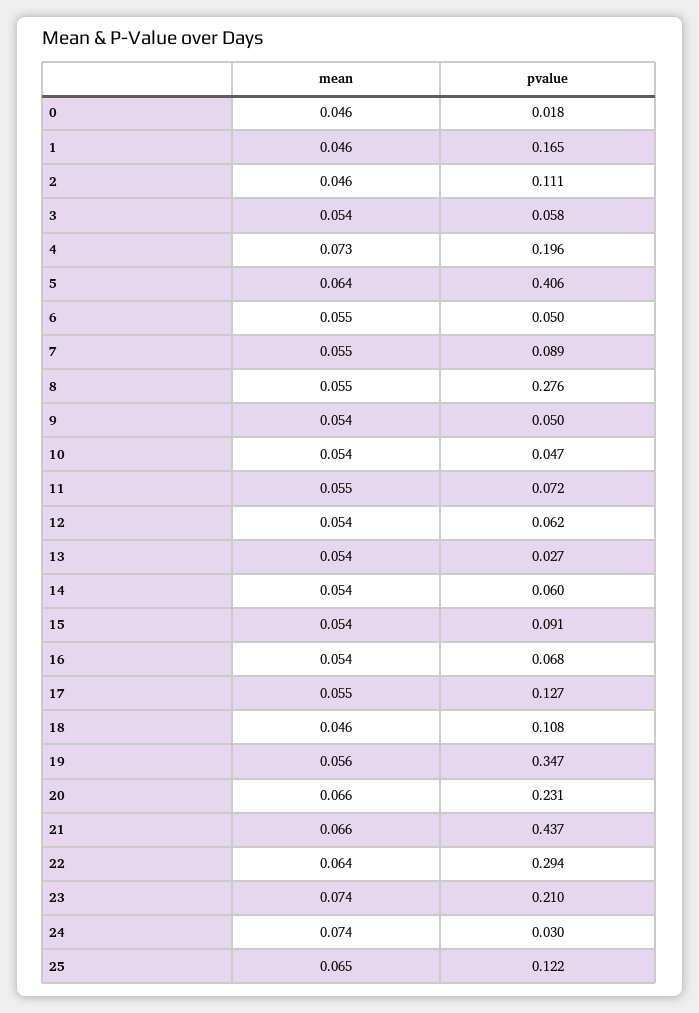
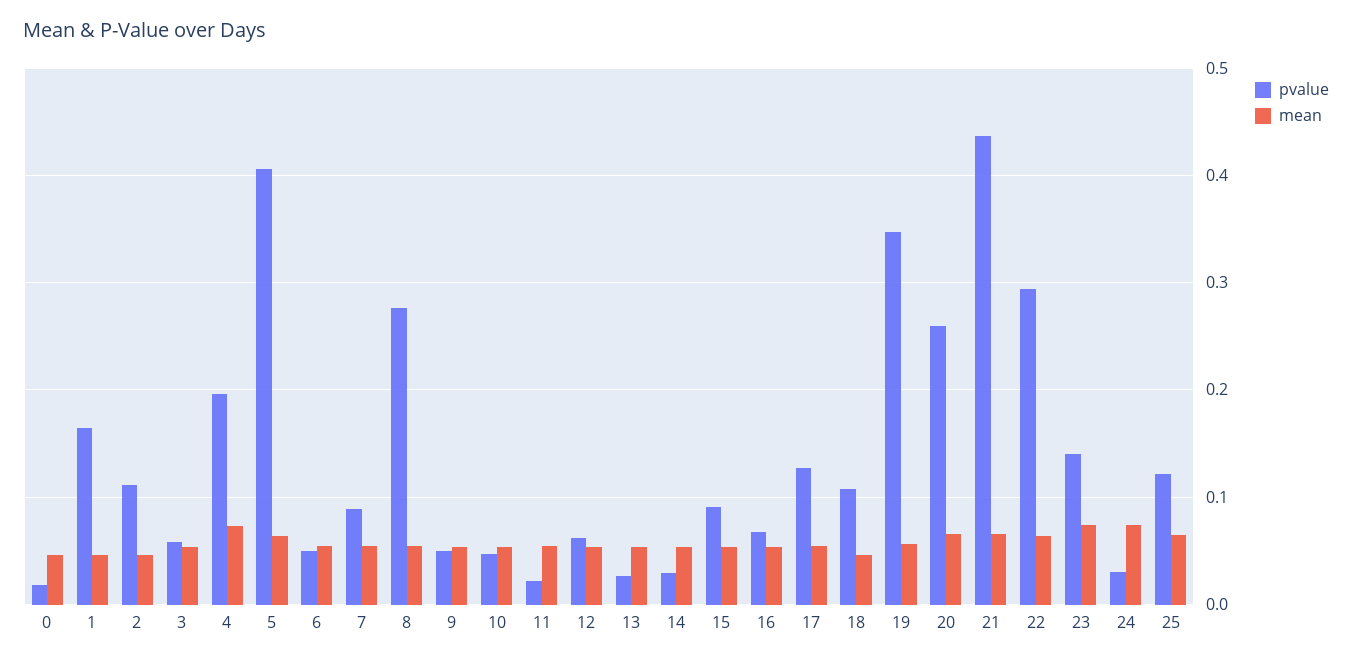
  {
    "mean": {
      "0": 0.046,
      "1": 0.046,
      "2": 0.046,
      "3": 0.054,
      "4": 0.073,
      "5": 0.064,
      "6": 0.055,
      "7": 0.055,
      "8": 0.055,
      "9": 0.054,
      "10": 0.054,
      "11": 0.055,
      "12": 0.054,
      "13": 0.054,
      "14": 0.054,
      "15": 0.054,
      "16": 0.054,
      "17": 0.055,
      "18": 0.046,
      "19": 0.056,
      "20": 0.066,
      "21": 0.066,
      "22": 0.064,
      "23": 0.074,
      "24": 0.074,
      "25": 0.065
    },
    "pvalue": {
      "0": 0.018,
      "1": 0.165,
      "2": 0.111,
      "3": 0.058,
      "4": 0.196,
      "5": 0.406,
      "6": 0.05,
      "7": 0.089,
      "8": 0.276,
      "9": 0.05,
      "10": 0.047,
-     "11": 0.072,
+     "11": 0.02,
      "12": 0.062,
      "13": 0.027,
-     "14": 0.06,
+     "14": 0.03,
      "15": 0.091,
      "16": 0.068,
      "17": 0.127,
      "18": 0.108,
      "19": 0.347,
-     "20": 0.231,
+     "20": 0.26,
      "21": 0.437,
      "22": 0.294,
-     "23": 0.21,
+     "23": 0.14,
      "24": 0.03,
      "25": 0.122
    }
  }

